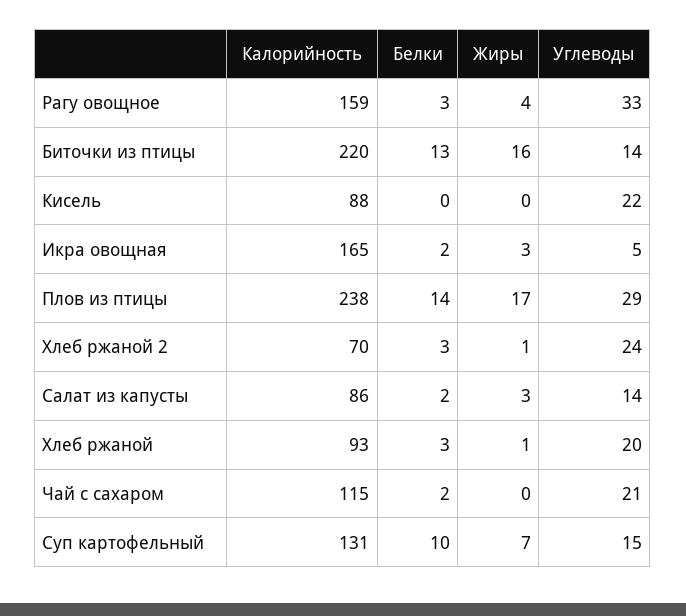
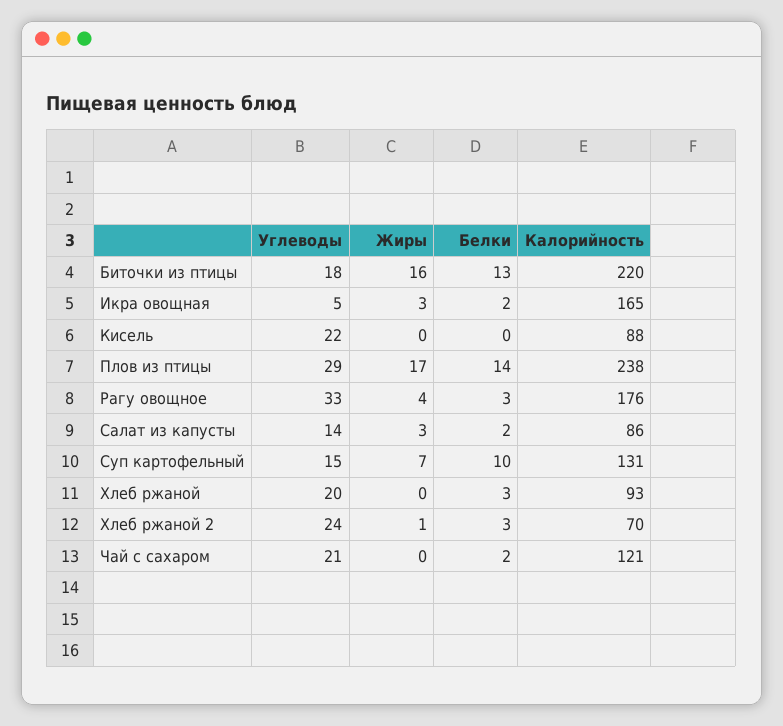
  {
    "Калорийность": {
-     "Рагу овощное": 159,
+     "Рагу овощное": 176,
      "Биточки из птицы": 220,
      "Кисель": 88,
      "Икра овощная": 165,
      "Плов из птицы": 238,
      "Хлеб ржаной 2": 70,
      "Салат из капусты": 86,
      "Хлеб ржаной": 93,
-     "Чай с сахаром": 115,
+     "Чай с сахаром": 121,
      "Суп картофельный": 131
    },
    "Белки": {
      "Рагу овощное": 3,
      "Биточки из птицы": 13,
      "Кисель": 0,
      "Икра овощная": 2,
      "Плов из птицы": 14,
      "Хлеб ржаной 2": 3,
      "Салат из капусты": 2,
      "Хлеб ржаной": 3,
      "Чай с сахаром": 2,
      "Суп картофельный": 10
    },
    "Жиры": {
      "Рагу овощное": 4,
      "Биточки из птицы": 16,
      "Кисель": 0,
      "Икра овощная": 3,
      "Плов из птицы": 17,
      "Хлеб ржаной 2": 1,
      "Салат из капусты": 3,
-     "Хлеб ржаной": 1,
+     "Хлеб ржаной": 0,
      "Чай с сахаром": 0,
      "Суп картофельный": 7
    },
    "Углеводы": {
      "Рагу овощное": 33,
-     "Биточки из птицы": 14,
+     "Биточки из птицы": 18,
      "Кисель": 22,
      "Икра овощная": 5,
      "Плов из птицы": 29,
      "Хлеб ржаной 2": 24,
      "Салат из капусты": 14,
      "Хлеб ржаной": 20,
      "Чай с сахаром": 21,
      "Суп картофельный": 15
    }
  }

